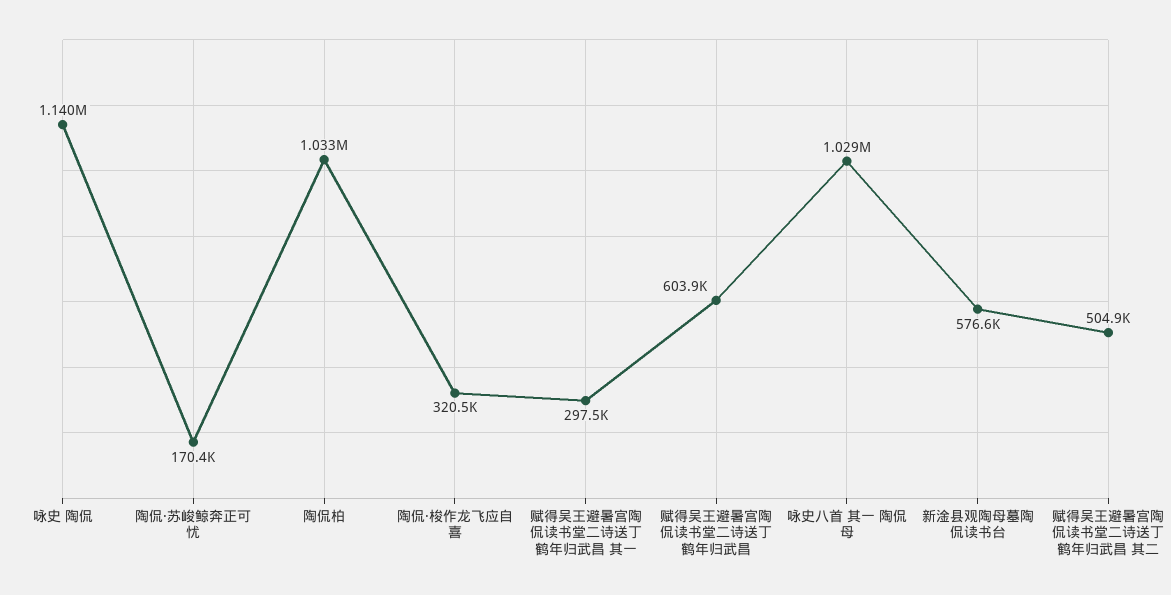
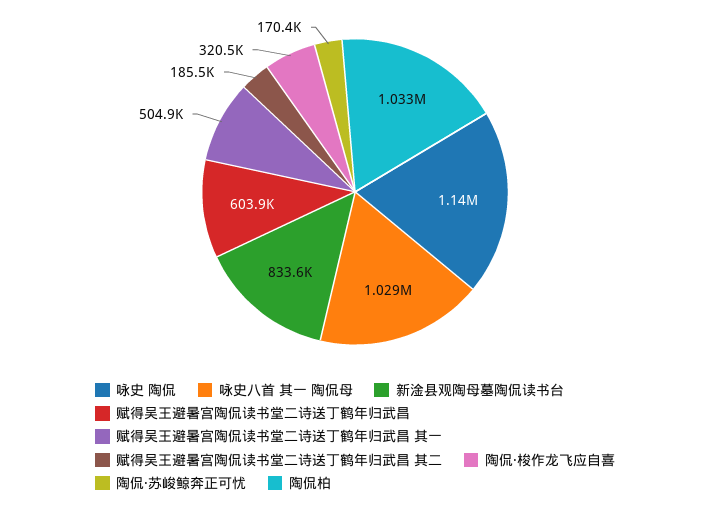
  {
    "咏史 陶侃": 1140000,
    "陶侃·苏峻鲸奔正可忧": 170400,
    "陶侃柏": 1033000,
    "陶侃·梭作龙飞应自喜": 320500,
-   "赋得吴王避暑宫陶侃读书堂二诗送丁鹤年归武昌 其一": 297500,
+   "赋得吴王避暑宫陶侃读书堂二诗送丁鹤年归武昌 其一": 504900,
    "赋得吴王避暑宫陶侃读书堂二诗送丁鹤年归武昌": 603900,
    "咏史八首 其一 陶侃母": 1029000,
-   "新淦县观陶母墓陶侃读书台": 576600,
+   "新淦县观陶母墓陶侃读书台": 833600,
-   "赋得吴王避暑宫陶侃读书堂二诗送丁鹤年归武昌 其二": 504900
+   "赋得吴王避暑宫陶侃读书堂二诗送丁鹤年归武昌 其二": 185500
  }

